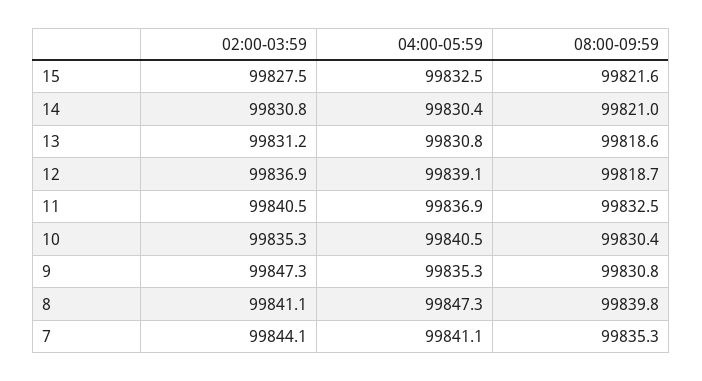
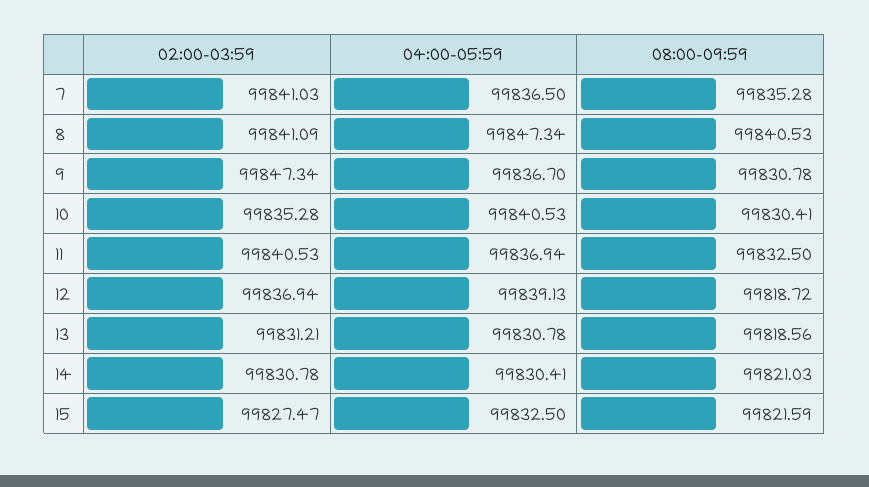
  {
    "02:00-03:59": {
      "15": 99827.47,
      "14": 99830.78,
      "13": 99831.21,
      "12": 99836.94,
      "11": 99840.53,
      "10": 99835.28,
      "9": 99847.34,
      "8": 99841.09,
-     "7": 99844.1
+     "7": 99841.03
    },
    "04:00-05:59": {
      "15": 99832.5,
      "14": 99830.41,
      "13": 99830.78,
      "12": 99839.13,
      "11": 99836.94,
      "10": 99840.53,
-     "9": 99835.3,
+     "9": 99836.7,
      "8": 99847.34,
-     "7": 99841.1
+     "7": 99836.5
    },
    "08:00-09:59": {
      "15": 99821.59,
      "14": 99821.03,
      "13": 99818.56,
      "12": 99818.72,
      "11": 99832.5,
      "10": 99830.41,
      "9": 99830.78,
-     "8": 99839.8,
+     "8": 99840.53,
      "7": 99835.28
    }
  }

